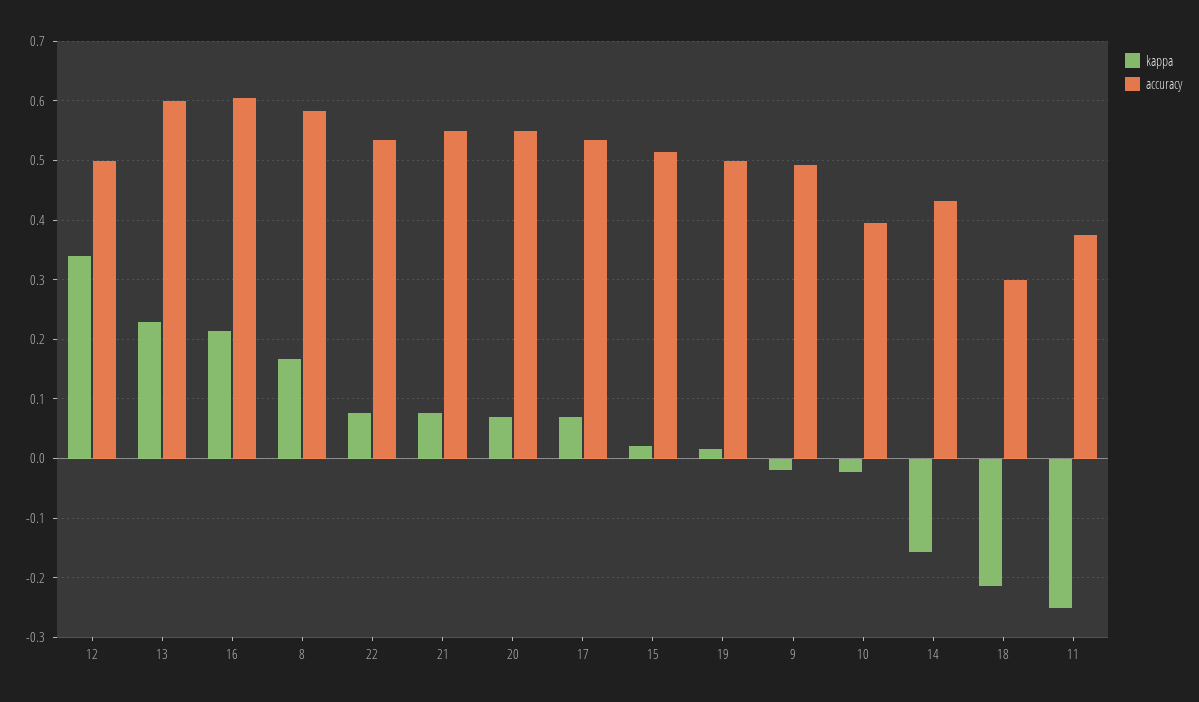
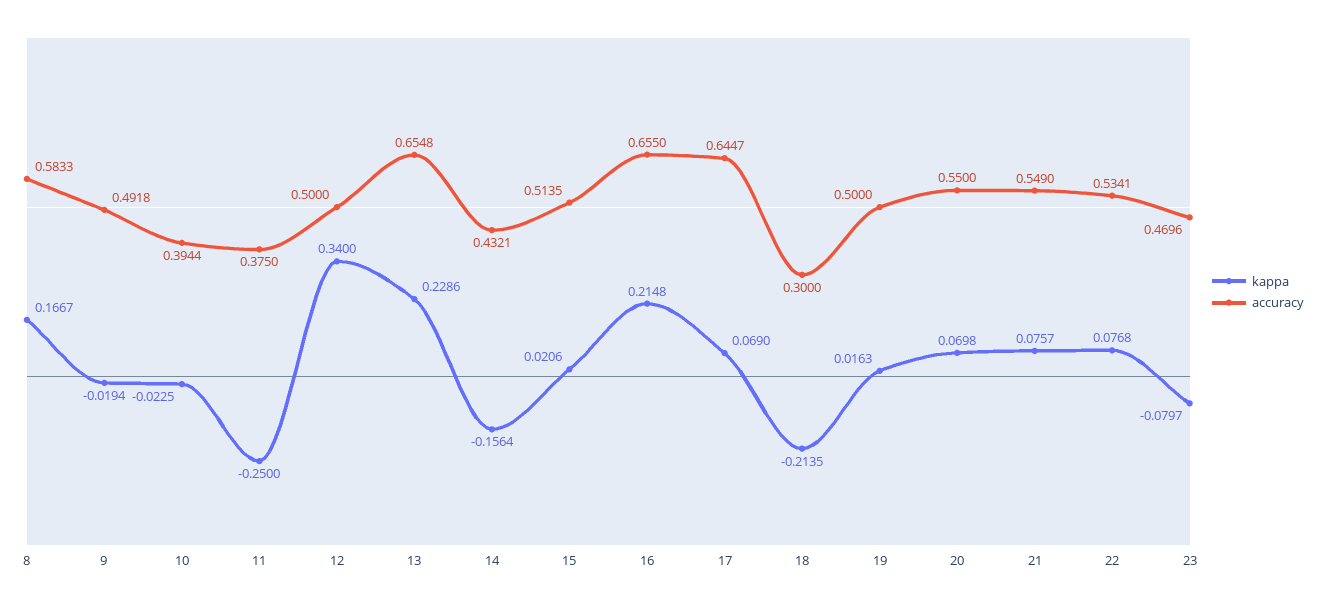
  {
    "kappa": {
      "12": 0.34,
      "13": 0.2286,
      "16": 0.2148,
      "8": 0.1667,
      "22": 0.0768,
      "21": 0.0757,
      "20": 0.0698,
      "17": 0.069,
      "15": 0.0206,
      "19": 0.0163,
      "9": -0.0194,
      "10": -0.0225,
      "14": -0.1564,
      "18": -0.2135,
-     "11": -0.25
+     "11": -0.25,
+     "23": -0.0797
    },
    "accuracy": {
      "12": 0.5,
-     "13": 0.6,
+     "13": 0.6548,
-     "16": 0.6,
+     "16": 0.655,
      "8": 0.5833,
      "22": 0.5341,
      "21": 0.549,
      "20": 0.55,
-     "17": 0.54,
+     "17": 0.6447,
      "15": 0.5135,
      "19": 0.5,
      "9": 0.4918,
      "10": 0.3944,
      "14": 0.4321,
      "18": 0.3,
-     "11": 0.375
+     "11": 0.375,
+     "23": 0.4696
    }
  }

